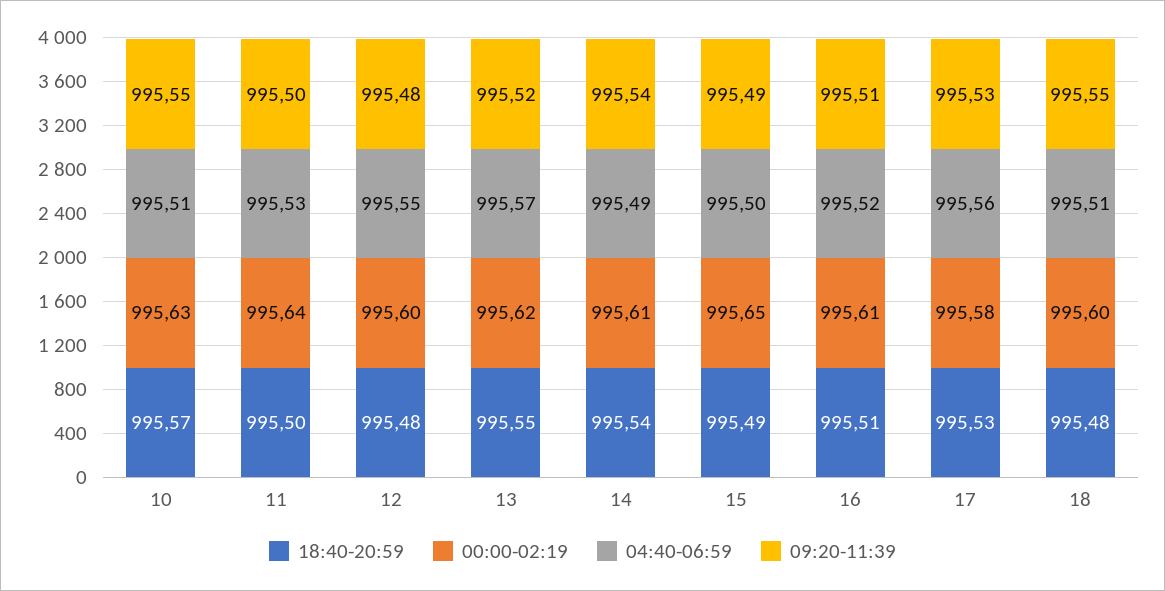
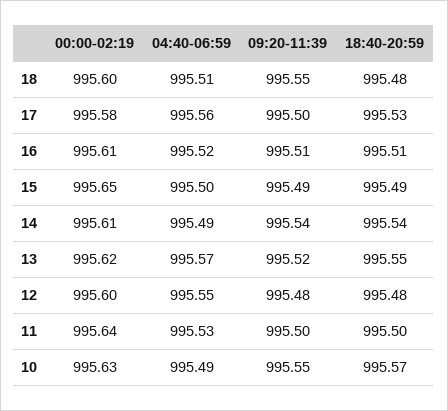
  {
    "18:40-20:59": {
      "10": 995.57,
      "11": 995.5,
      "12": 995.48,
      "13": 995.55,
      "14": 995.54,
      "15": 995.49,
      "16": 995.51,
      "17": 995.53,
      "18": 995.48
    },
    "00:00-02:19": {
      "10": 995.63,
      "11": 995.64,
      "12": 995.6,
      "13": 995.62,
      "14": 995.61,
      "15": 995.65,
      "16": 995.61,
      "17": 995.58,
      "18": 995.6
    },
    "04:40-06:59": {
-     "10": 995.51,
+     "10": 995.49,
      "11": 995.53,
      "12": 995.55,
      "13": 995.57,
      "14": 995.49,
      "15": 995.5,
      "16": 995.52,
      "17": 995.56,
      "18": 995.51
    },
    "09:20-11:39": {
      "10": 995.55,
      "11": 995.5,
      "12": 995.48,
      "13": 995.52,
      "14": 995.54,
      "15": 995.49,
      "16": 995.51,
-     "17": 995.53,
+     "17": 995.5,
      "18": 995.55
    }
  }

